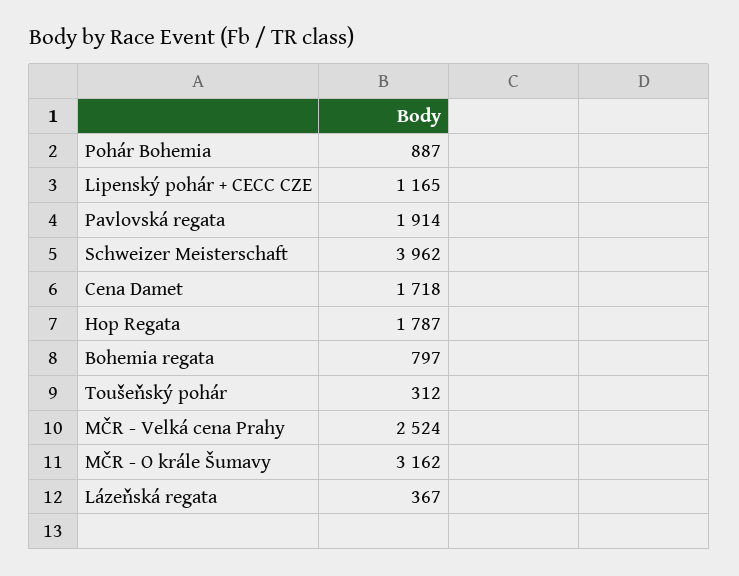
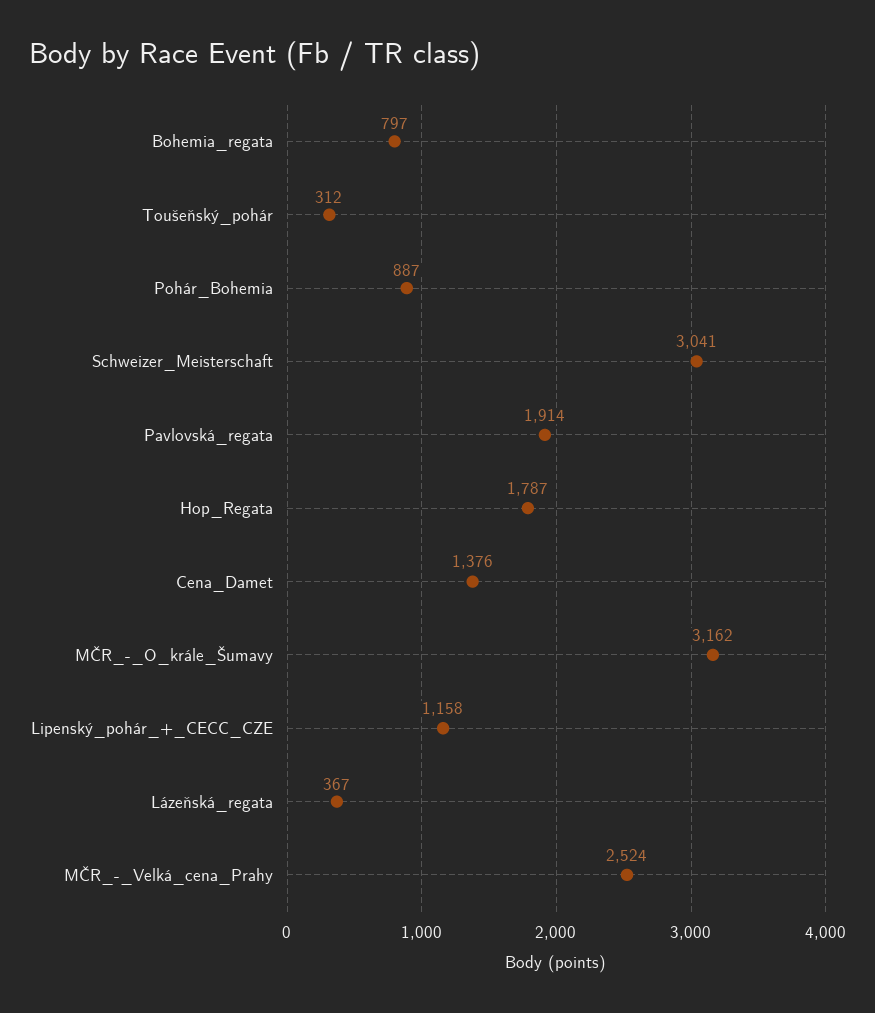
  {
    "Pohár Bohemia": 887,
-   "Lipenský pohár + CECC CZE": 1165,
+   "Lipenský pohár + CECC CZE": 1158,
    "Pavlovská regata": 1914,
-   "Schweizer Meisterschaft": 3962,
+   "Schweizer Meisterschaft": 3041,
-   "Cena Damet": 1718,
+   "Cena Damet": 1376,
    "Hop Regata": 1787,
    "Bohemia regata": 797,
    "Toušeňský pohár": 312,
    "MČR - Velká cena Prahy": 2524,
    "MČR - O krále Šumavy": 3162,
    "Lázeňská regata": 367
  }

